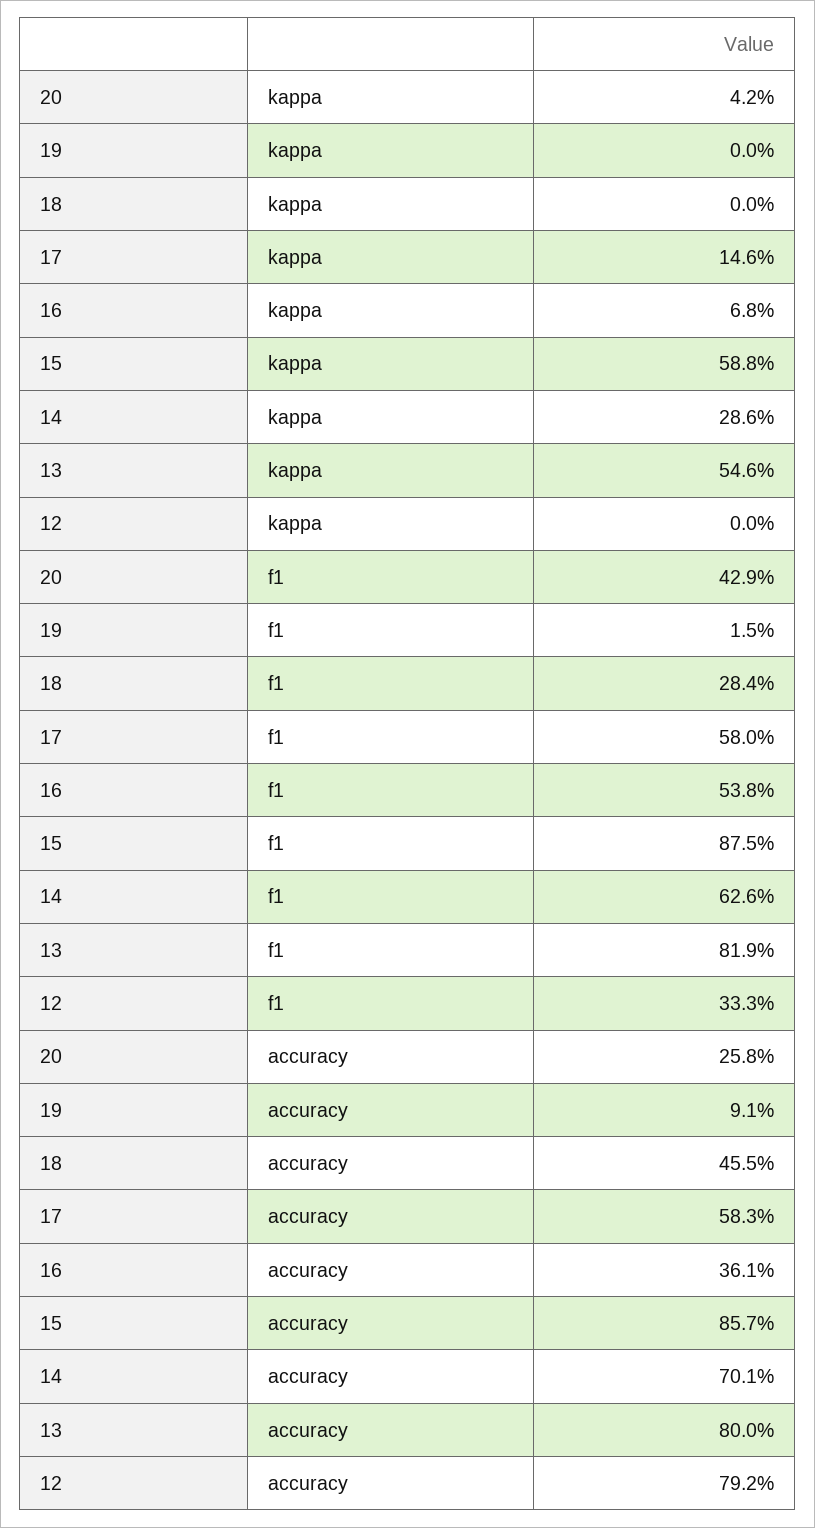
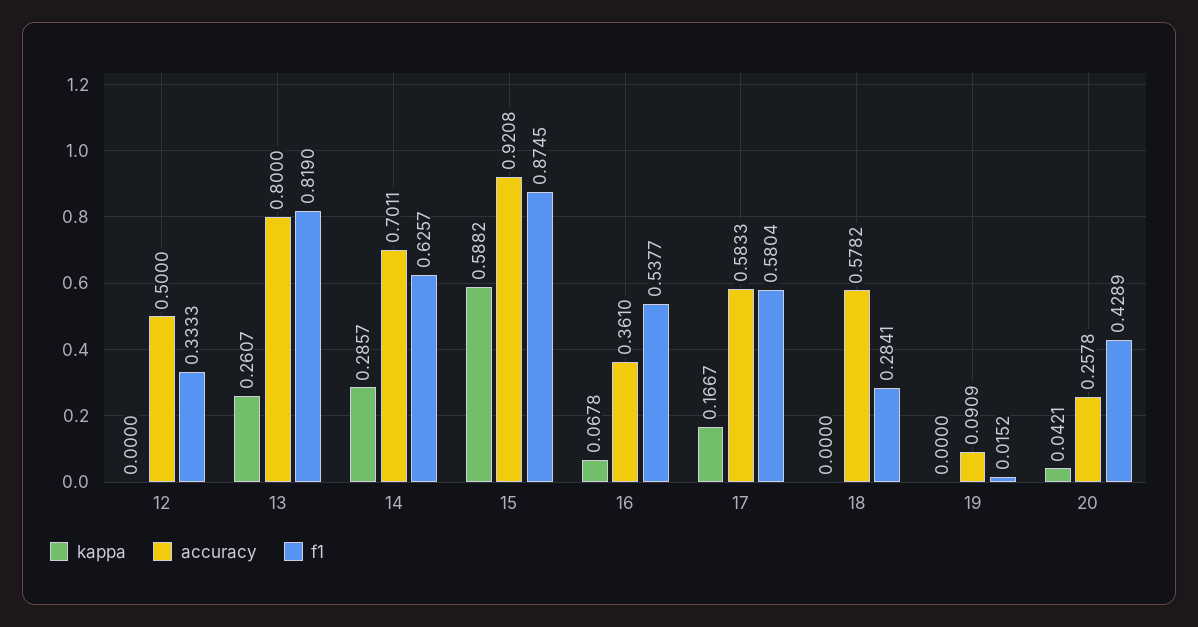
  {
    "kappa": {
      "20": 0.0421,
      "19": 0,
      "18": 0,
-     "17": 0.146,
+     "17": 0.1667,
      "16": 0.0678,
      "15": 0.5882,
      "14": 0.2857,
-     "13": 0.546,
+     "13": 0.2607,
      "12": 0
    },
    "f1": {
      "20": 0.4289,
      "19": 0.0152,
      "18": 0.2841,
      "17": 0.5804,
      "16": 0.5377,
      "15": 0.8745,
      "14": 0.6257,
      "13": 0.819,
      "12": 0.3333
    },
    "accuracy": {
      "20": 0.2578,
      "19": 0.0909,
-     "18": 0.455,
+     "18": 0.5782,
      "17": 0.5833,
      "16": 0.361,
-     "15": 0.857,
+     "15": 0.9208,
      "14": 0.7011,
      "13": 0.8,
-     "12": 0.792
+     "12": 0.5
    }
  }

